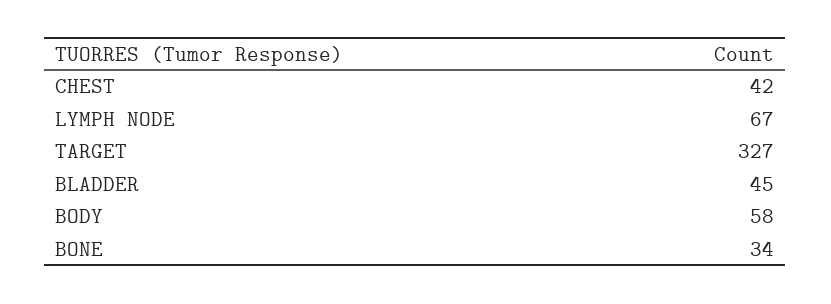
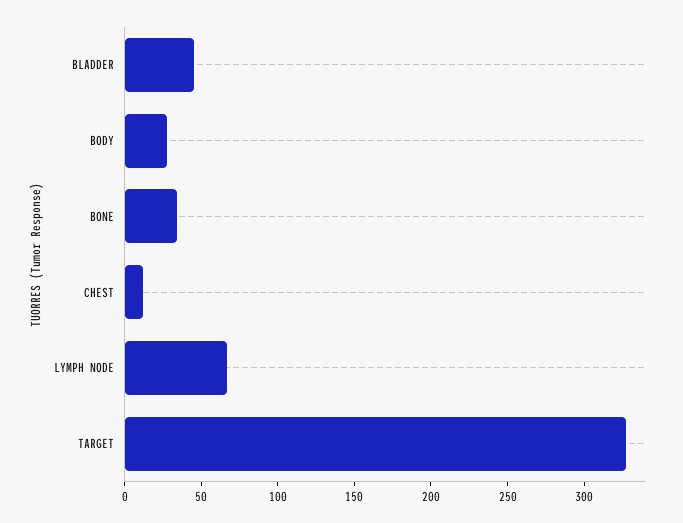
  {
-   "CHEST": 42,
+   "CHEST": 10,
    "LYMPH NODE": 67,
    "TARGET": 327,
    "BLADDER": 45,
-   "BODY": 58,
+   "BODY": 30,
    "BONE": 34
  }

